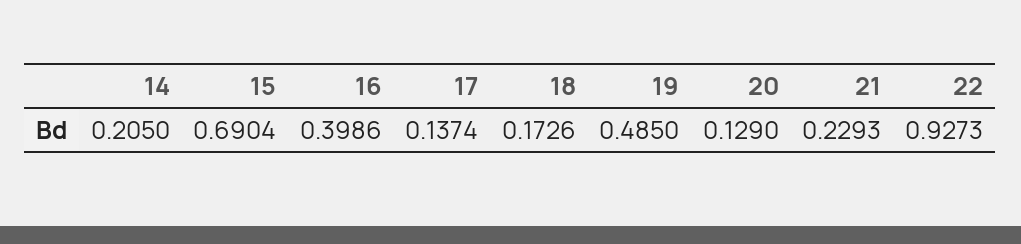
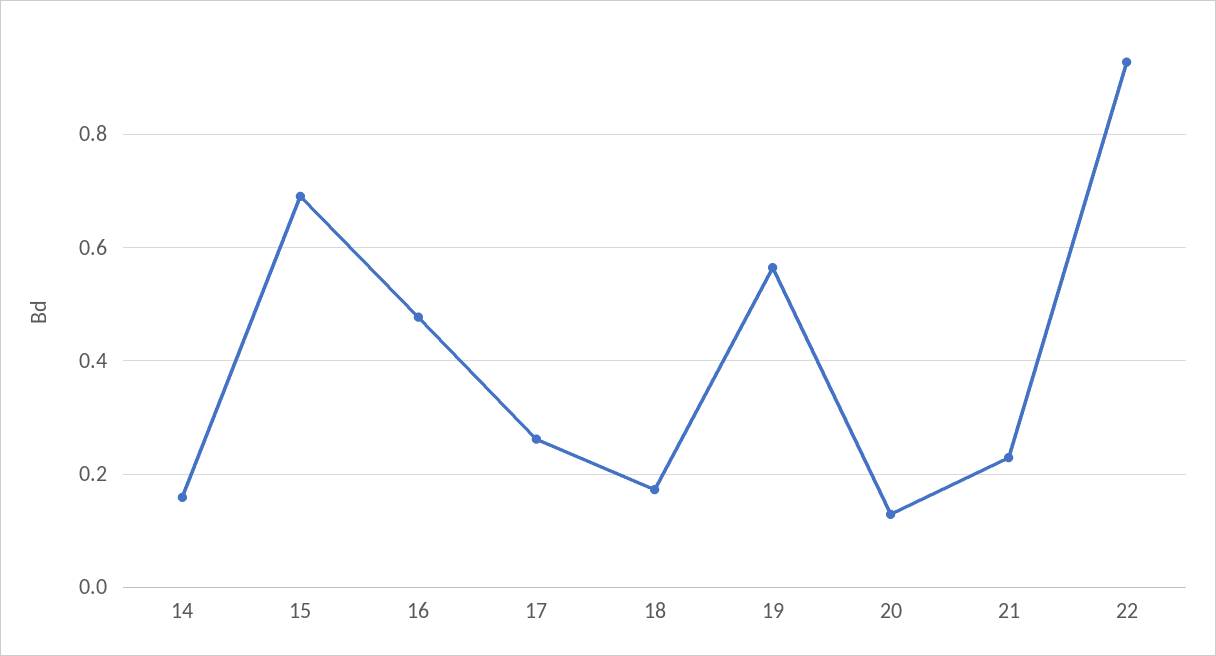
  {
-   "14": 0.205,
+   "14": 0.16,
    "15": 0.6904,
-   "16": 0.3986,
+   "16": 0.48,
-   "17": 0.1374,
+   "17": 0.26,
    "18": 0.1726,
-   "19": 0.485,
+   "19": 0.56,
    "20": 0.129,
    "21": 0.2293,
    "22": 0.9273
  }

